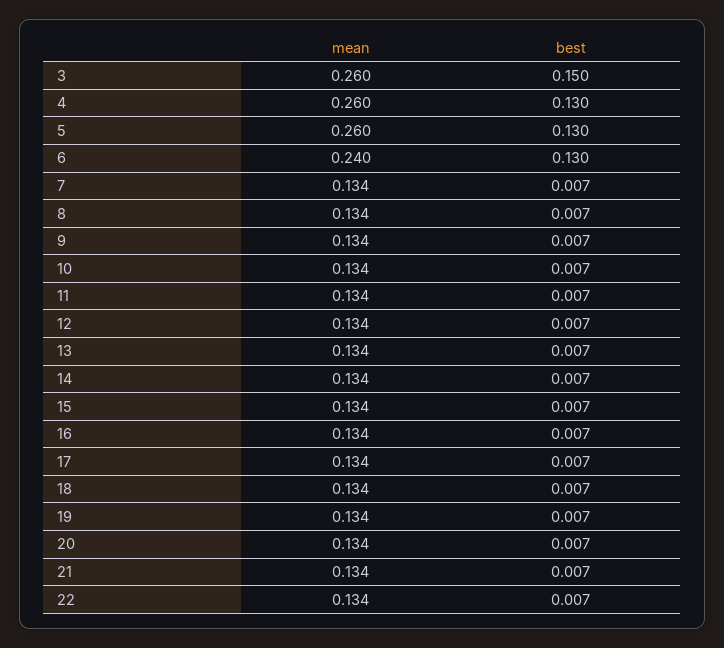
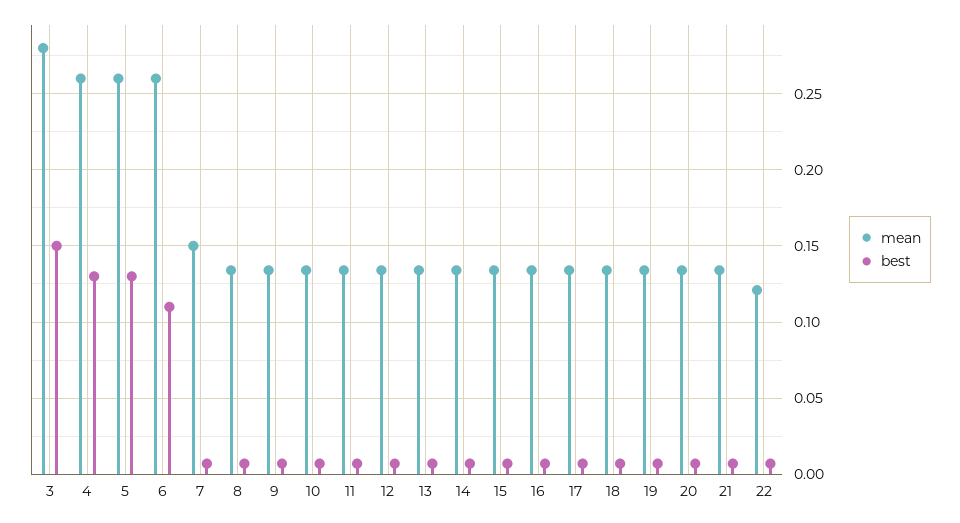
  {
    "mean": {
-     "3": 0.26,
+     "3": 0.28,
      "4": 0.26,
      "5": 0.26,
-     "6": 0.24,
+     "6": 0.26,
-     "7": 0.134,
+     "7": 0.15,
      "8": 0.134,
      "9": 0.134,
      "10": 0.134,
      "11": 0.134,
      "12": 0.134,
      "13": 0.134,
      "14": 0.134,
      "15": 0.134,
      "16": 0.134,
      "17": 0.134,
      "18": 0.134,
      "19": 0.134,
      "20": 0.134,
      "21": 0.134,
-     "22": 0.134
+     "22": 0.12
    },
    "best": {
      "3": 0.15,
      "4": 0.13,
      "5": 0.13,
-     "6": 0.13,
+     "6": 0.11,
      "7": 0.007,
      "8": 0.007,
      "9": 0.007,
      "10": 0.007,
      "11": 0.007,
      "12": 0.007,
      "13": 0.007,
      "14": 0.007,
      "15": 0.007,
      "16": 0.007,
      "17": 0.007,
      "18": 0.007,
      "19": 0.007,
      "20": 0.007,
      "21": 0.007,
      "22": 0.007
    }
  }

